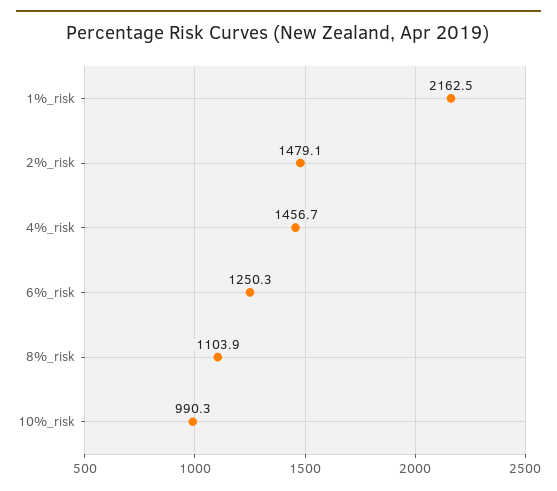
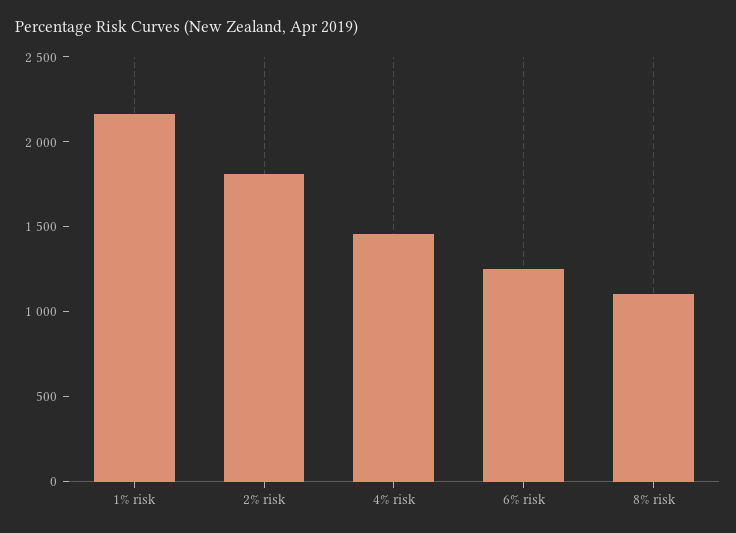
  {
    "1%_risk": 2162.5,
-   "2%_risk": 1479.1,
+   "2%_risk": 1800,
    "4%_risk": 1456.7,
    "6%_risk": 1250.3,
-   "8%_risk": 1103.9,
+   "8%_risk": 1103.9
-   "10%_risk": 990.3
  }

